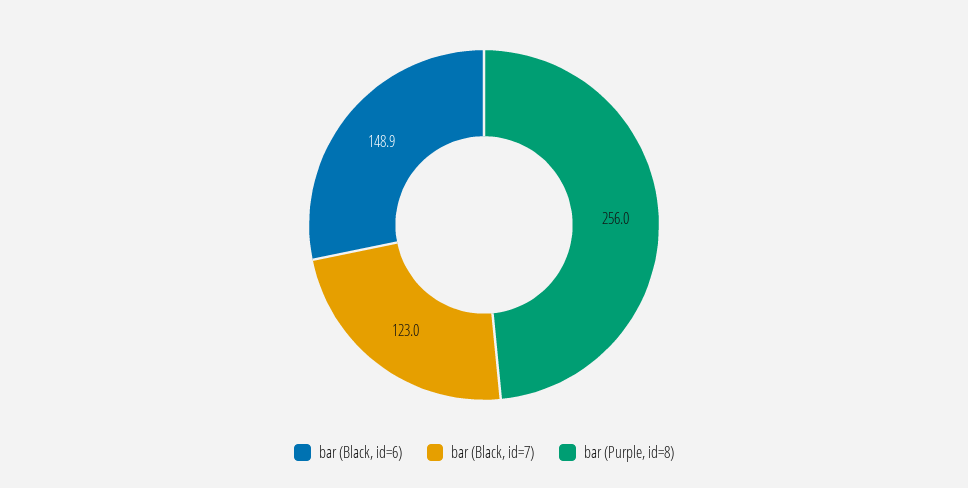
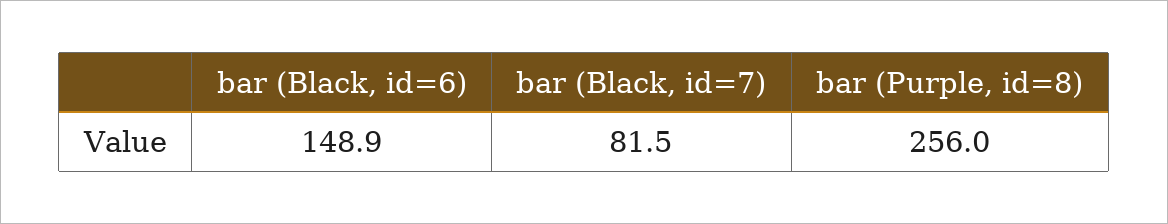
  {
    "bar (Black, id=6)": 148.9,
-   "bar (Black, id=7)": 123,
+   "bar (Black, id=7)": 81.5,
    "bar (Purple, id=8)": 256
  }

